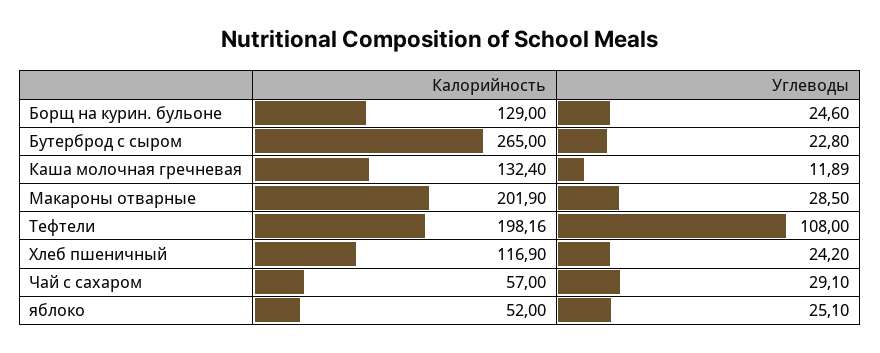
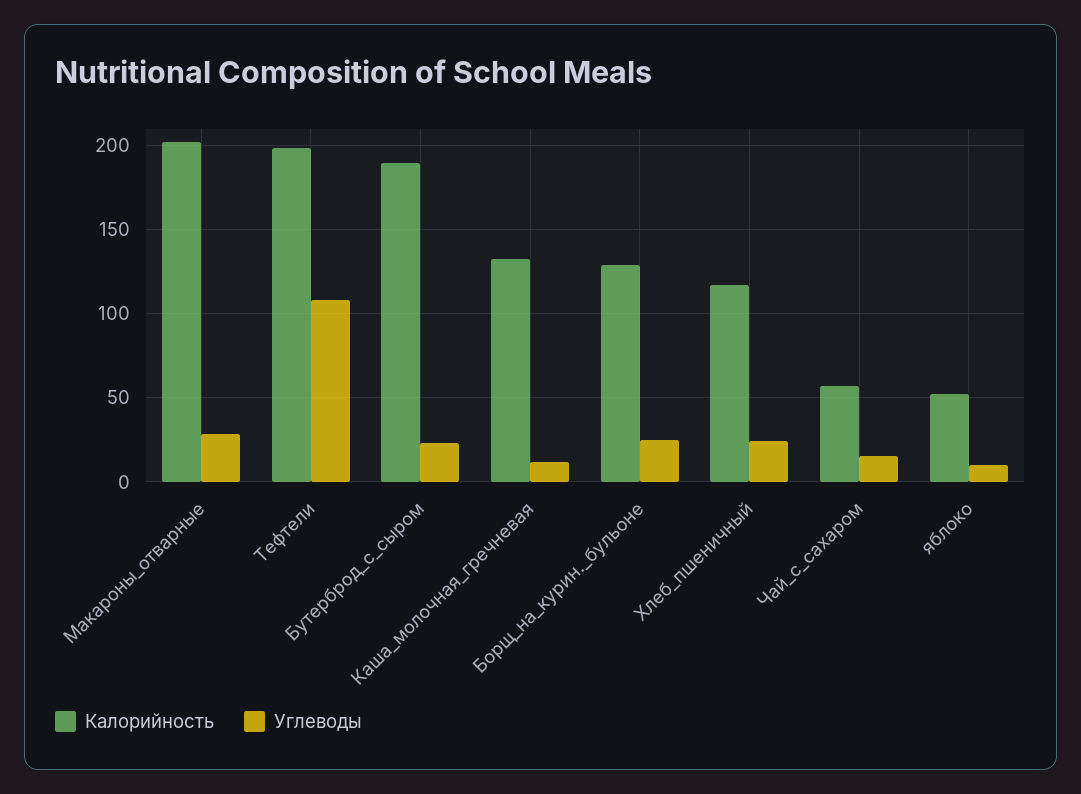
  {
    "Калорийность": {
      "Борщ на курин. бульоне": 129,
-     "Бутерброд с сыром": 265,
+     "Бутерброд с сыром": 190,
      "Каша молочная гречневая": 132.4,
      "Макароны отварные": 201.9,
      "Тефтели": 198.16,
      "Хлеб пшеничный": 116.9,
      "Чай с сахаром": 57,
      "яблоко": 52
    },
    "Углеводы": {
      "Борщ на курин. бульоне": 24.6,
      "Бутерброд с сыром": 22.8,
      "Каша молочная гречневая": 11.89,
      "Макароны отварные": 28.5,
      "Тефтели": 108,
      "Хлеб пшеничный": 24.2,
-     "Чай с сахаром": 29.1,
+     "Чай с сахаром": 15,
-     "яблоко": 25.1
+     "яблоко": 10
    }
  }

